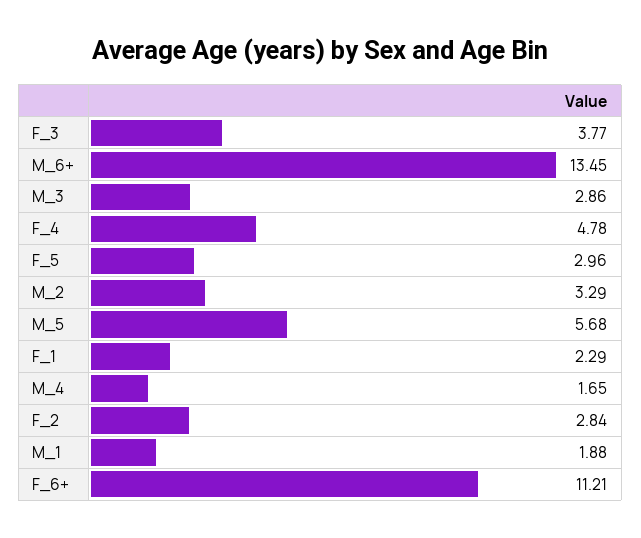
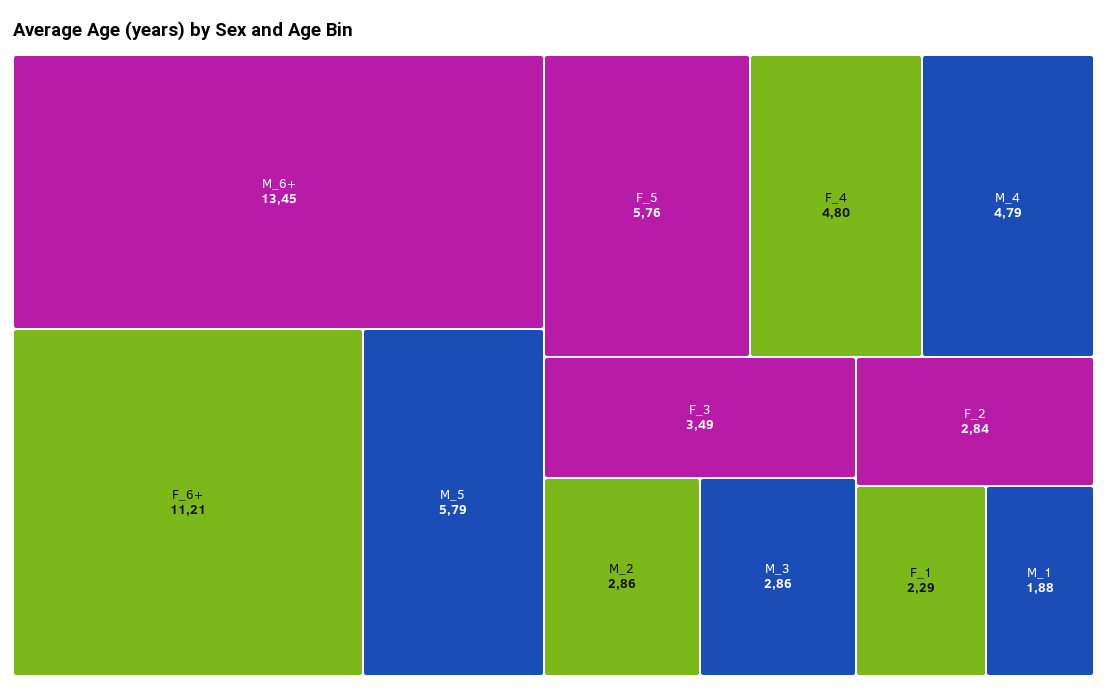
  {
-   "F_3": 3.77,
+   "F_3": 3.49,
    "M_6+": 13.45,
    "M_3": 2.86,
-   "F_4": 4.78,
+   "F_4": 4.8,
-   "F_5": 2.96,
+   "F_5": 5.76,
-   "M_2": 3.29,
+   "M_2": 2.86,
-   "M_5": 5.68,
+   "M_5": 5.79,
    "F_1": 2.29,
-   "M_4": 1.65,
+   "M_4": 4.79,
    "F_2": 2.84,
    "M_1": 1.88,
    "F_6+": 11.21
  }

